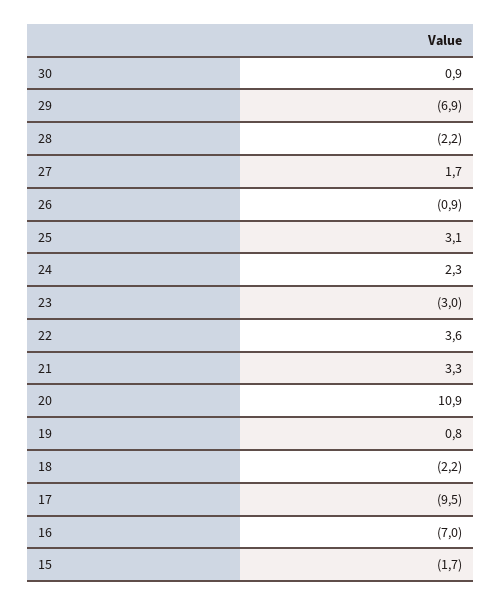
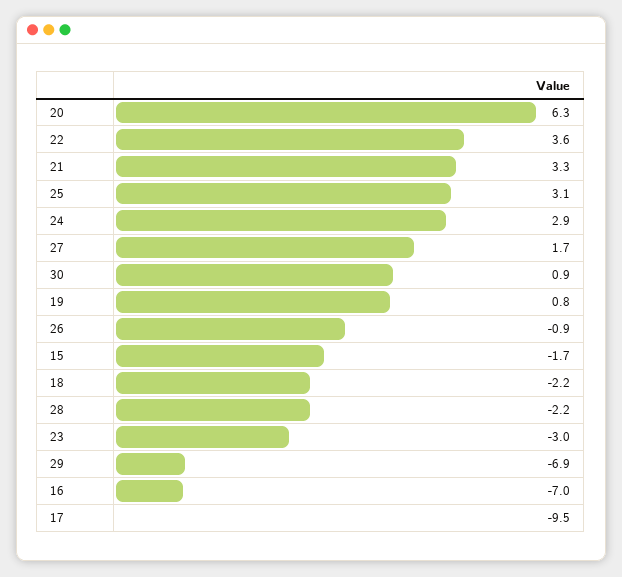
  {
    "30": 0.9,
    "29": -6.9,
    "28": -2.2,
    "27": 1.7,
    "26": -0.9,
    "25": 3.1,
-   "24": 2.3,
+   "24": 2.9,
    "23": -3,
    "22": 3.6,
    "21": 3.3,
-   "20": 10.9,
+   "20": 6.3,
    "19": 0.8,
    "18": -2.2,
    "17": -9.5,
    "16": -7,
    "15": -1.7
  }

